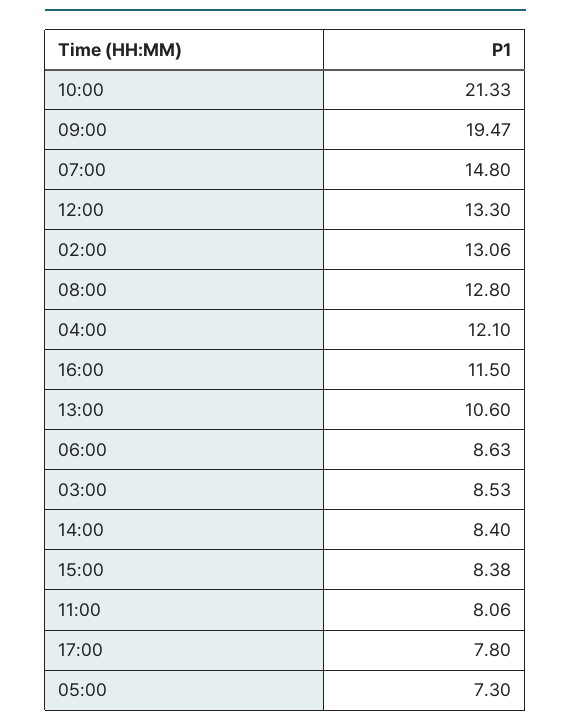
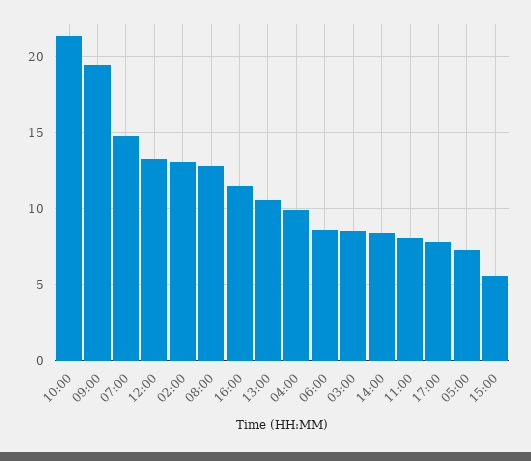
  {
    "10:00": 21.33,
    "09:00": 19.47,
    "07:00": 14.8,
    "12:00": 13.3,
    "02:00": 13.06,
    "08:00": 12.8,
-   "04:00": 12.1,
+   "04:00": 10,
    "16:00": 11.5,
    "13:00": 10.6,
    "06:00": 8.63,
    "03:00": 8.53,
    "14:00": 8.4,
-   "15:00": 8.38,
+   "15:00": 5.5,
    "11:00": 8.06,
    "17:00": 7.8,
    "05:00": 7.3
  }

